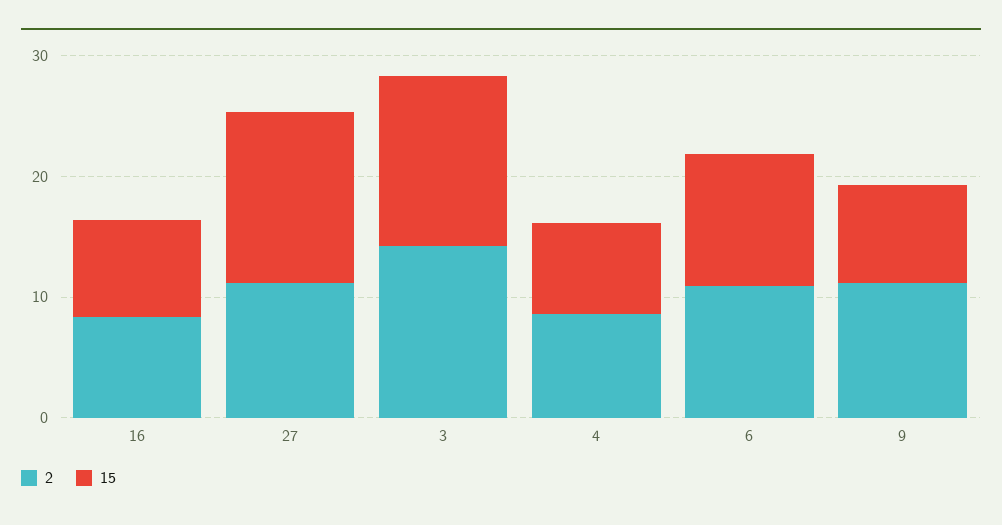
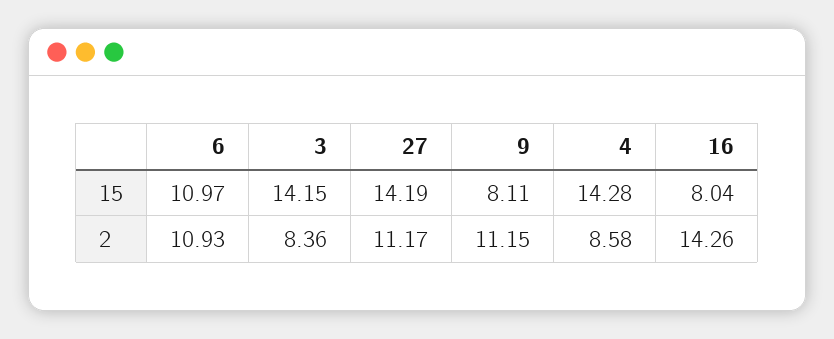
  {
    "2": {
-     "16": 8,
+     "16": 14.26,
      "27": 11.17,
-     "3": 14,
+     "3": 8.36,
      "4": 8.58,
      "6": 10.93,
      "9": 11.15
    },
    "15": {
      "16": 8.04,
      "27": 14.19,
      "3": 14.15,
-     "4": 8,
+     "4": 14.28,
      "6": 10.97,
      "9": 8.11
    }
  }

